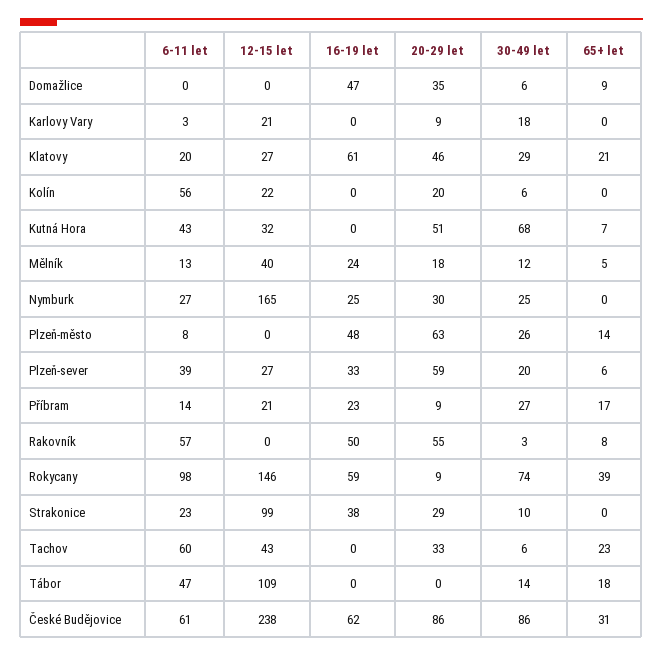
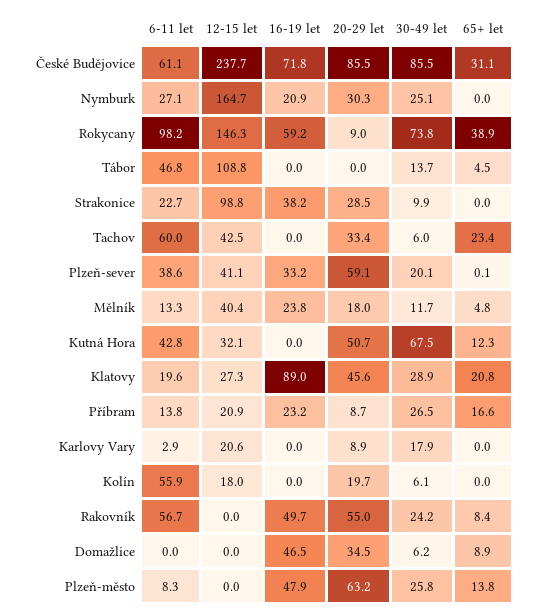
  {
    "6-11 let": {
      "Domažlice": 0,
      "Karlovy Vary": 2.9,
      "Klatovy": 19.6,
      "Kolín": 55.9,
      "Kutná Hora": 42.8,
      "Mělník": 13.3,
      "Nymburk": 27.1,
      "Plzeň-město": 8.3,
      "Plzeň-sever": 38.6,
      "Příbram": 13.8,
      "Rakovník": 56.7,
      "Rokycany": 98.2,
      "Strakonice": 22.7,
      "Tachov": 60,
      "Tábor": 46.8,
      "České Budějovice": 61.1
    },
    "12-15 let": {
      "Domažlice": 0,
      "Karlovy Vary": 20.6,
      "Klatovy": 27.3,
-     "Kolín": 22,
+     "Kolín": 18,
      "Kutná Hora": 32.1,
      "Mělník": 40.4,
      "Nymburk": 164.7,
      "Plzeň-město": 0,
-     "Plzeň-sever": 27,
+     "Plzeň-sever": 41.1,
      "Příbram": 20.9,
      "Rakovník": 0,
      "Rokycany": 146.3,
      "Strakonice": 98.8,
      "Tachov": 42.5,
      "Tábor": 108.8,
      "České Budějovice": 237.7
    },
    "16-19 let": {
      "Domažlice": 46.5,
      "Karlovy Vary": 0,
-     "Klatovy": 61,
+     "Klatovy": 89,
      "Kolín": 0,
      "Kutná Hora": 0,
      "Mělník": 23.8,
-     "Nymburk": 25,
+     "Nymburk": 20.9,
      "Plzeň-město": 47.9,
      "Plzeň-sever": 33.2,
      "Příbram": 23.2,
      "Rakovník": 49.7,
      "Rokycany": 59.2,
      "Strakonice": 38.2,
      "Tachov": 0,
      "Tábor": 0,
-     "České Budějovice": 62
+     "České Budějovice": 71.8
    },
    "20-29 let": {
      "Domažlice": 34.5,
      "Karlovy Vary": 8.9,
      "Klatovy": 45.6,
      "Kolín": 19.7,
      "Kutná Hora": 50.7,
      "Mělník": 18,
      "Nymburk": 30.3,
      "Plzeň-město": 63.2,
      "Plzeň-sever": 59.1,
      "Příbram": 8.7,
      "Rakovník": 55,
      "Rokycany": 9,
      "Strakonice": 28.5,
      "Tachov": 33.4,
      "Tábor": 0,
      "České Budějovice": 85.5
    },
    "30-49 let": {
      "Domažlice": 6.2,
      "Karlovy Vary": 17.9,
      "Klatovy": 28.9,
      "Kolín": 6.1,
      "Kutná Hora": 67.5,
      "Mělník": 11.7,
      "Nymburk": 25.1,
      "Plzeň-město": 25.8,
      "Plzeň-sever": 20.1,
      "Příbram": 26.5,
-     "Rakovník": 3,
+     "Rakovník": 24.2,
      "Rokycany": 73.8,
      "Strakonice": 9.9,
      "Tachov": 6,
      "Tábor": 13.7,
      "České Budějovice": 85.5
    },
    "65+ let": {
      "Domažlice": 8.9,
      "Karlovy Vary": 0,
      "Klatovy": 20.8,
      "Kolín": 0,
-     "Kutná Hora": 7,
+     "Kutná Hora": 12.3,
      "Mělník": 4.8,
      "Nymburk": 0,
      "Plzeň-město": 13.8,
-     "Plzeň-sever": 6,
+     "Plzeň-sever": 0.1,
      "Příbram": 16.6,
      "Rakovník": 8.4,
      "Rokycany": 38.9,
      "Strakonice": 0,
      "Tachov": 23.4,
-     "Tábor": 18,
+     "Tábor": 4.5,
      "České Budějovice": 31.1
    }
  }

